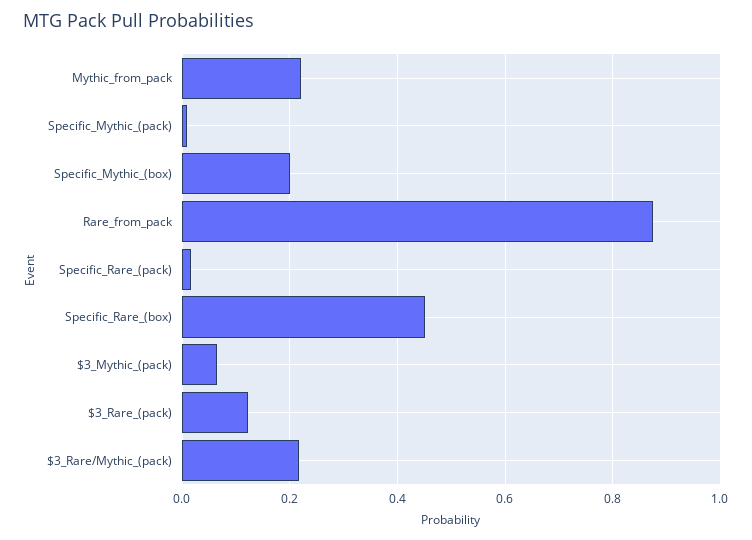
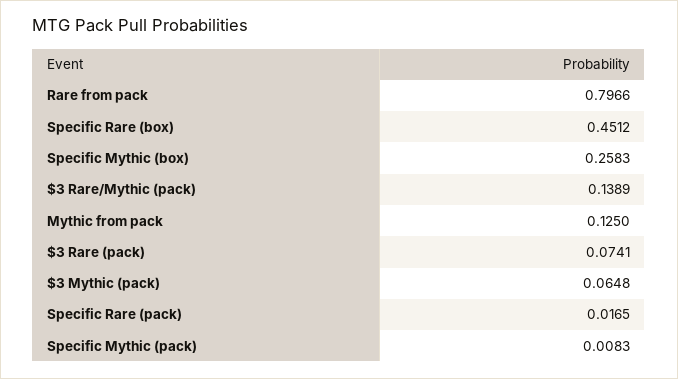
  {
-   "Mythic_from_pack": 0.22,
+   "Mythic_from_pack": 0.125,
    "Specific_Mythic_(pack)": 0.0083,
-   "Specific_Mythic_(box)": 0.2,
+   "Specific_Mythic_(box)": 0.2583,
-   "Rare_from_pack": 0.88,
+   "Rare_from_pack": 0.7966,
    "Specific_Rare_(pack)": 0.0165,
    "Specific_Rare_(box)": 0.4512,
    "$3_Mythic_(pack)": 0.0648,
-   "$3_Rare_(pack)": 0.12,
+   "$3_Rare_(pack)": 0.0741,
-   "$3_Rare/Mythic_(pack)": 0.22
+   "$3_Rare/Mythic_(pack)": 0.1389
  }

